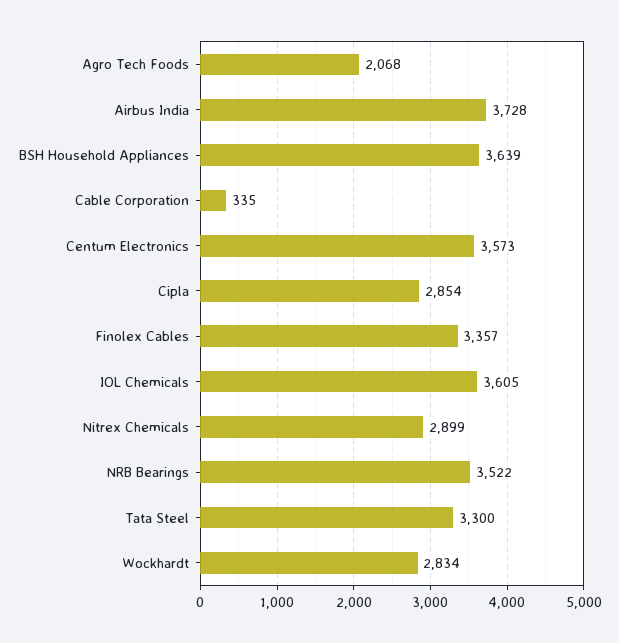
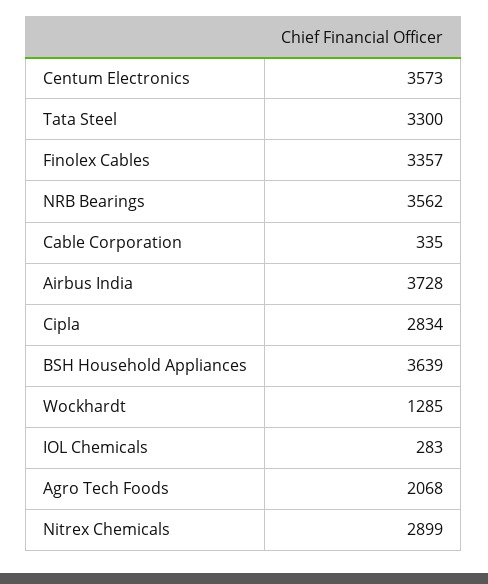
  {
    "Agro Tech Foods": 2068,
    "Airbus India": 3728,
    "BSH Household Appliances": 3639,
    "Cable Corporation": 335,
    "Centum Electronics": 3573,
-   "Cipla": 2854,
+   "Cipla": 2834,
    "Finolex Cables": 3357,
-   "IOL Chemicals": 3605,
+   "IOL Chemicals": 283,
    "Nitrex Chemicals": 2899,
-   "NRB Bearings": 3522,
+   "NRB Bearings": 3562,
    "Tata Steel": 3300,
-   "Wockhardt": 2834
+   "Wockhardt": 1285
  }

